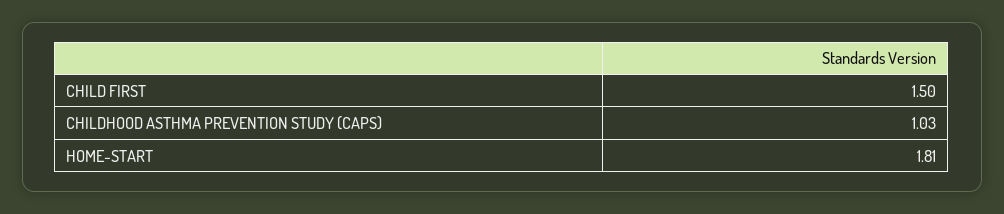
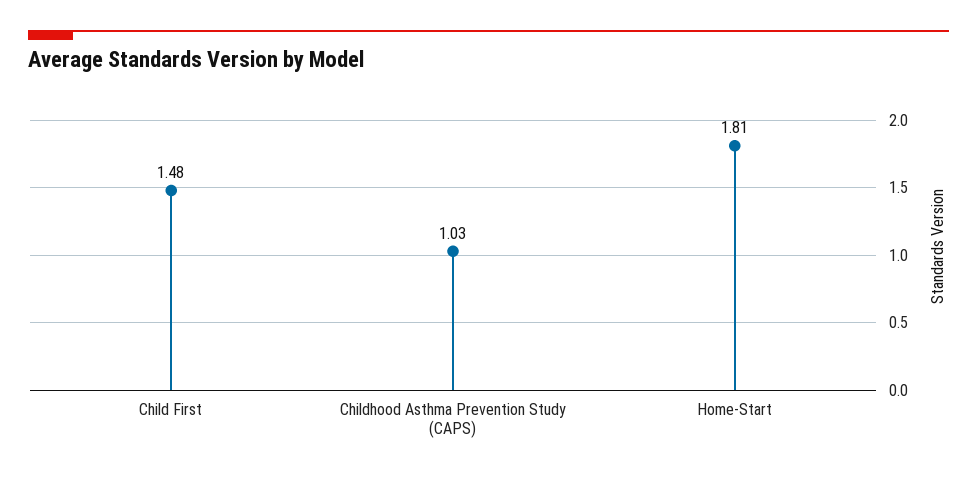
  {
-   "CHILD FIRST": 1.5,
+   "CHILD FIRST": 1.48,
    "CHILDHOOD ASTHMA PREVENTION STUDY (CAPS)": 1.03,
    "HOME-START": 1.81
  }

